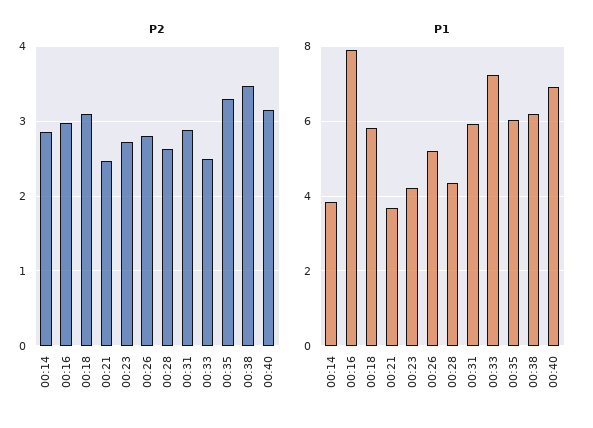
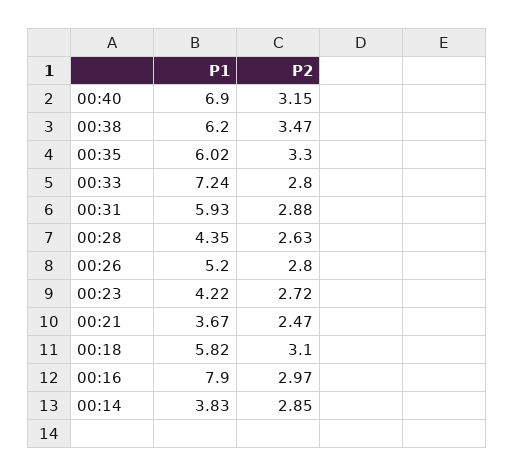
  {
    "P2": {
      "00:14": 2.85,
      "00:16": 2.97,
      "00:18": 3.1,
      "00:21": 2.47,
      "00:23": 2.72,
      "00:26": 2.8,
      "00:28": 2.63,
      "00:31": 2.88,
-     "00:33": 2.5,
+     "00:33": 2.8,
      "00:35": 3.3,
      "00:38": 3.47,
      "00:40": 3.15
    },
    "P1": {
      "00:14": 3.83,
      "00:16": 7.9,
      "00:18": 5.82,
      "00:21": 3.67,
      "00:23": 4.22,
      "00:26": 5.2,
      "00:28": 4.35,
      "00:31": 5.93,
      "00:33": 7.24,
      "00:35": 6.02,
      "00:38": 6.2,
      "00:40": 6.9
    }
  }

